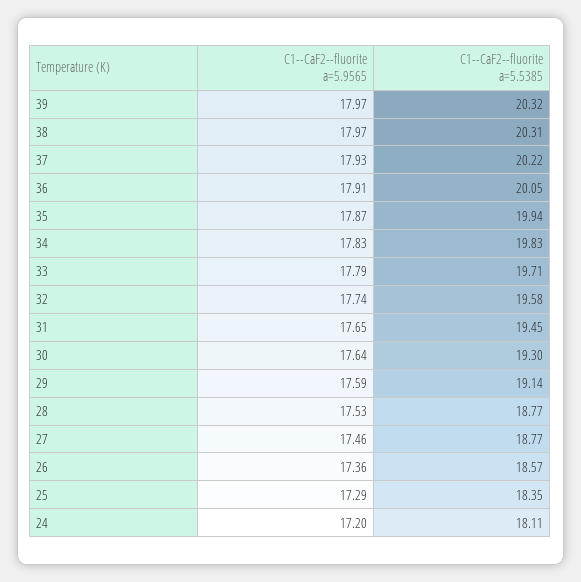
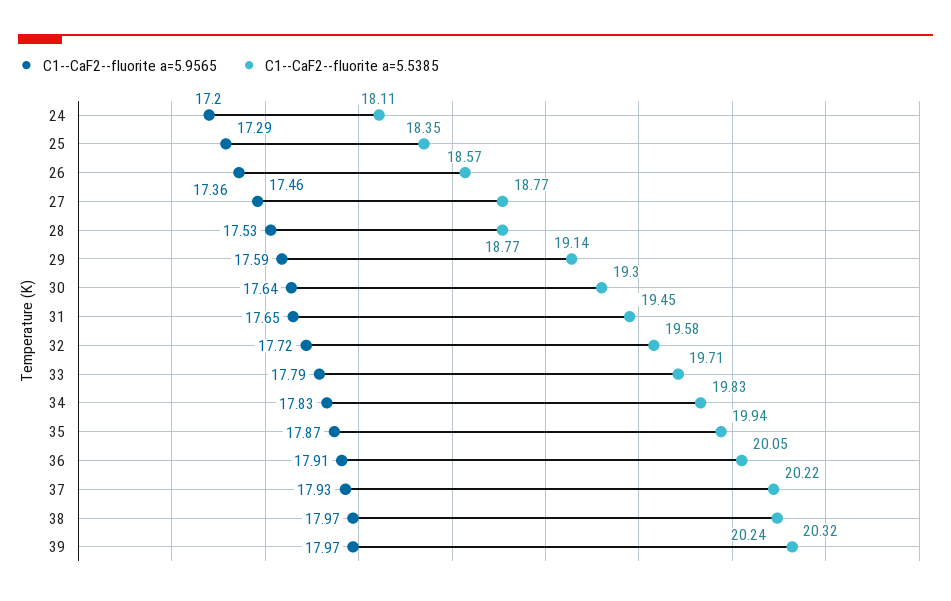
  {
    "C1--CaF2--fluorite a=5.9565": {
      "39": 17.97,
      "38": 17.97,
      "37": 17.93,
      "36": 17.91,
      "35": 17.87,
      "34": 17.83,
      "33": 17.79,
-     "32": 17.74,
+     "32": 17.72,
      "31": 17.65,
      "30": 17.64,
      "29": 17.59,
      "28": 17.53,
      "27": 17.46,
      "26": 17.36,
      "25": 17.29,
      "24": 17.2
    },
    "C1--CaF2--fluorite a=5.5385": {
      "39": 20.32,
-     "38": 20.31,
+     "38": 20.24,
      "37": 20.22,
      "36": 20.05,
      "35": 19.94,
      "34": 19.83,
      "33": 19.71,
      "32": 19.58,
      "31": 19.45,
      "30": 19.3,
      "29": 19.14,
      "28": 18.77,
      "27": 18.77,
      "26": 18.57,
      "25": 18.35,
      "24": 18.11
    }
  }

